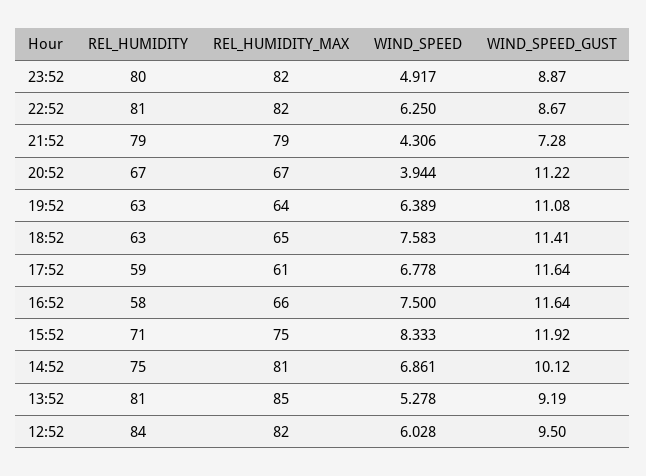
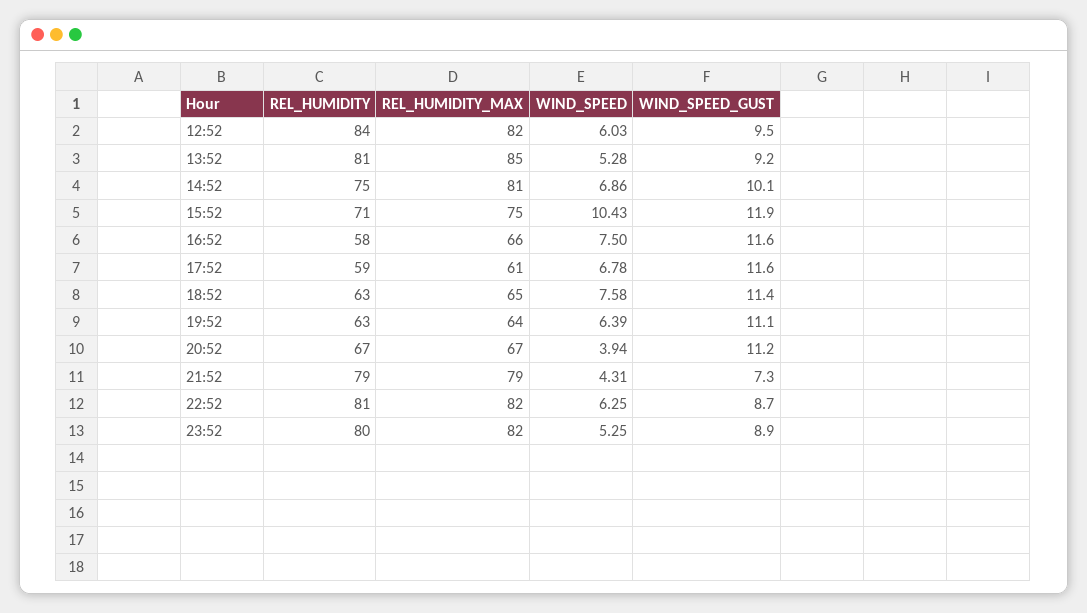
  {
    "REL_HUMIDITY": {
      "23:52": 80,
      "22:52": 81,
      "21:52": 79,
      "20:52": 67,
      "19:52": 63,
      "18:52": 63,
      "17:52": 59,
      "16:52": 58,
      "15:52": 71,
      "14:52": 75,
      "13:52": 81,
      "12:52": 84
    },
    "REL_HUMIDITY_MAX": {
      "23:52": 82,
      "22:52": 82,
      "21:52": 79,
      "20:52": 67,
      "19:52": 64,
      "18:52": 65,
      "17:52": 61,
      "16:52": 66,
      "15:52": 75,
      "14:52": 81,
      "13:52": 85,
      "12:52": 82
    },
    "WIND_SPEED": {
-     "23:52": 4.917,
+     "23:52": 5.25,
      "22:52": 6.25,
      "21:52": 4.306,
      "20:52": 3.944,
      "19:52": 6.389,
      "18:52": 7.583,
      "17:52": 6.778,
      "16:52": 7.5,
-     "15:52": 8.333,
+     "15:52": 10.43,
      "14:52": 6.861,
      "13:52": 5.278,
      "12:52": 6.028
    },
    "WIND_SPEED_GUST": {
      "23:52": 8.87,
      "22:52": 8.67,
      "21:52": 7.28,
      "20:52": 11.22,
      "19:52": 11.08,
      "18:52": 11.41,
      "17:52": 11.64,
      "16:52": 11.64,
      "15:52": 11.92,
      "14:52": 10.12,
      "13:52": 9.19,
      "12:52": 9.5
    }
  }

